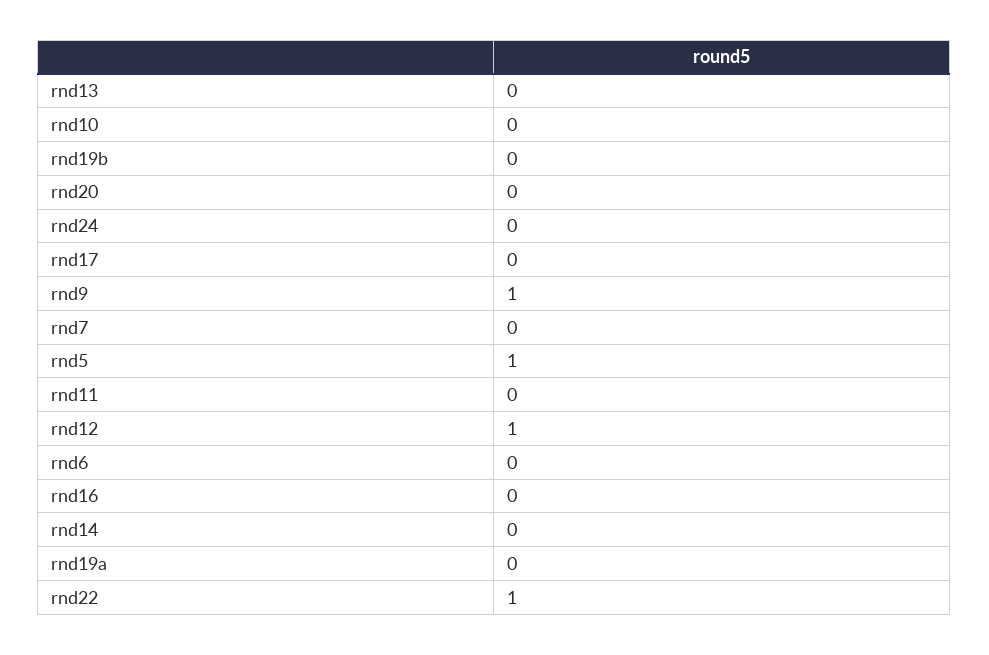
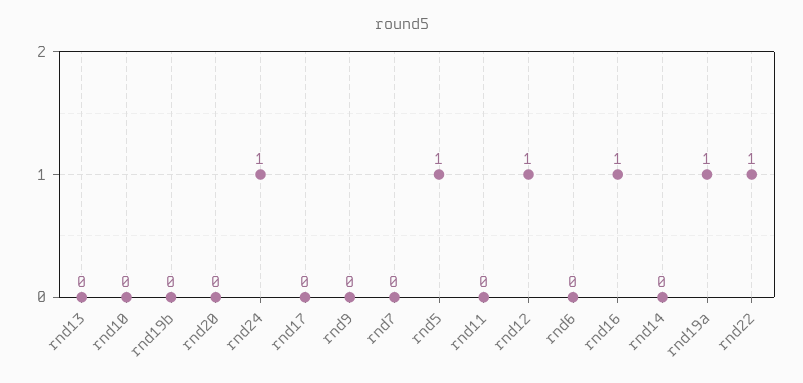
  {
    "rnd13": 0,
    "rnd10": 0,
    "rnd19b": 0,
    "rnd20": 0,
-   "rnd24": 0,
+   "rnd24": 1,
    "rnd17": 0,
-   "rnd9": 1,
+   "rnd9": 0,
    "rnd7": 0,
    "rnd5": 1,
    "rnd11": 0,
    "rnd12": 1,
    "rnd6": 0,
-   "rnd16": 0,
+   "rnd16": 1,
    "rnd14": 0,
-   "rnd19a": 0,
+   "rnd19a": 1,
    "rnd22": 1
  }

